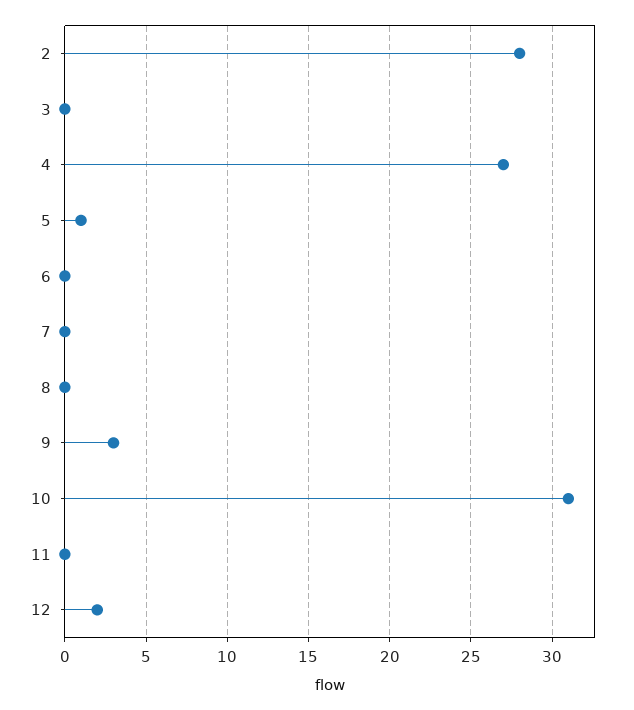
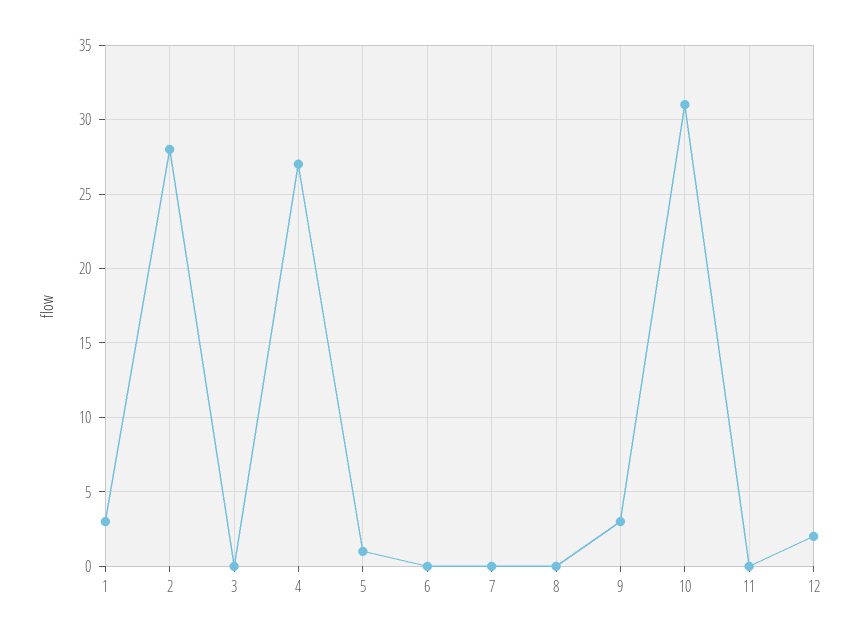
  {
    "2": 28,
    "3": 0,
    "4": 27,
    "5": 1,
    "6": 0,
    "7": 0,
    "8": 0,
    "9": 3,
    "10": 31,
    "11": 0,
-   "12": 2
+   "12": 2,
+   "1": 3
  }

